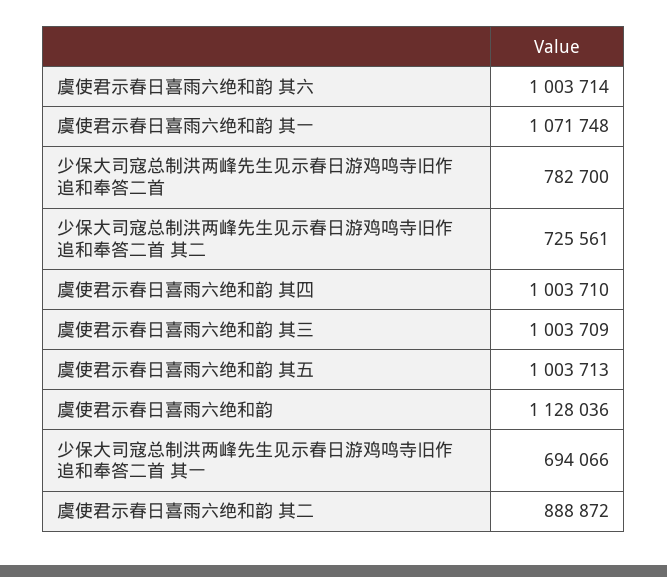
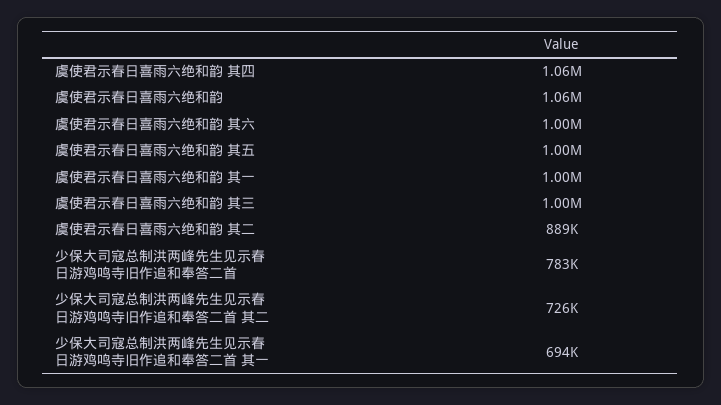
  {
    "虞使君示春日喜雨六绝和韵 其六": 1003714,
-   "虞使君示春日喜雨六绝和韵 其一": 1071748,
+   "虞使君示春日喜雨六绝和韵 其一": 1000000,
    "少保大司寇总制洪两峰先生见示春日游鸡鸣寺旧作追和奉答二首": 782700,
    "少保大司寇总制洪两峰先生见示春日游鸡鸣寺旧作追和奉答二首 其二": 725561,
-   "虞使君示春日喜雨六绝和韵 其四": 1003710,
+   "虞使君示春日喜雨六绝和韵 其四": 1060000,
    "虞使君示春日喜雨六绝和韵 其三": 1003709,
    "虞使君示春日喜雨六绝和韵 其五": 1003713,
-   "虞使君示春日喜雨六绝和韵": 1128036,
+   "虞使君示春日喜雨六绝和韵": 1060000,
    "少保大司寇总制洪两峰先生见示春日游鸡鸣寺旧作追和奉答二首 其一": 694066,
    "虞使君示春日喜雨六绝和韵 其二": 888872
  }

